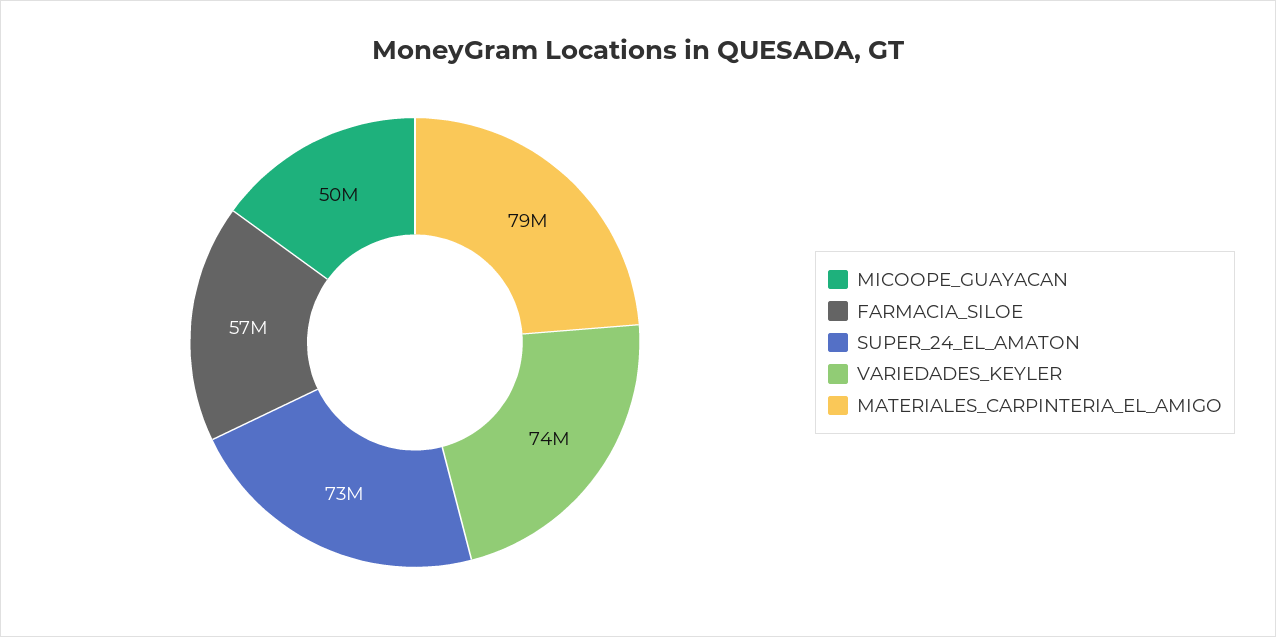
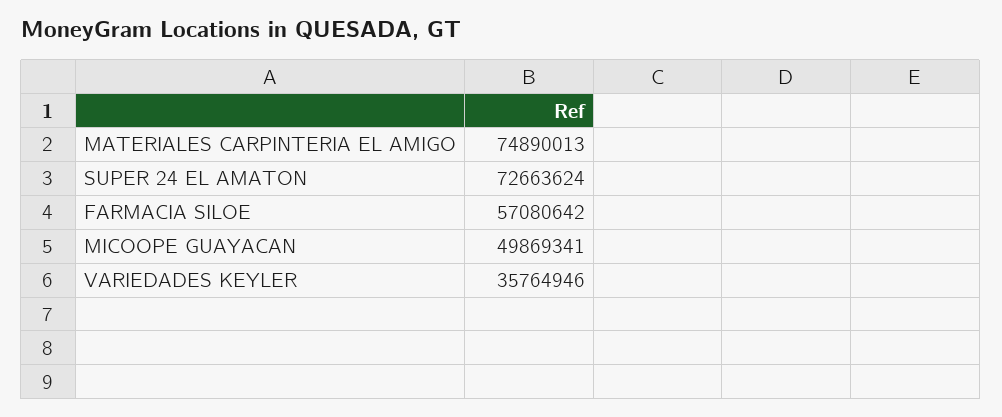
  {
    "MICOOPE_GUAYACAN": 49869341,
    "FARMACIA_SILOE": 57080642,
    "SUPER_24_EL_AMATON": 72663624,
-   "VARIEDADES_KEYLER": 74000000,
+   "VARIEDADES_KEYLER": 35764946,
-   "MATERIALES_CARPINTERIA_EL_AMIGO": 79000000
+   "MATERIALES_CARPINTERIA_EL_AMIGO": 74890013
  }

